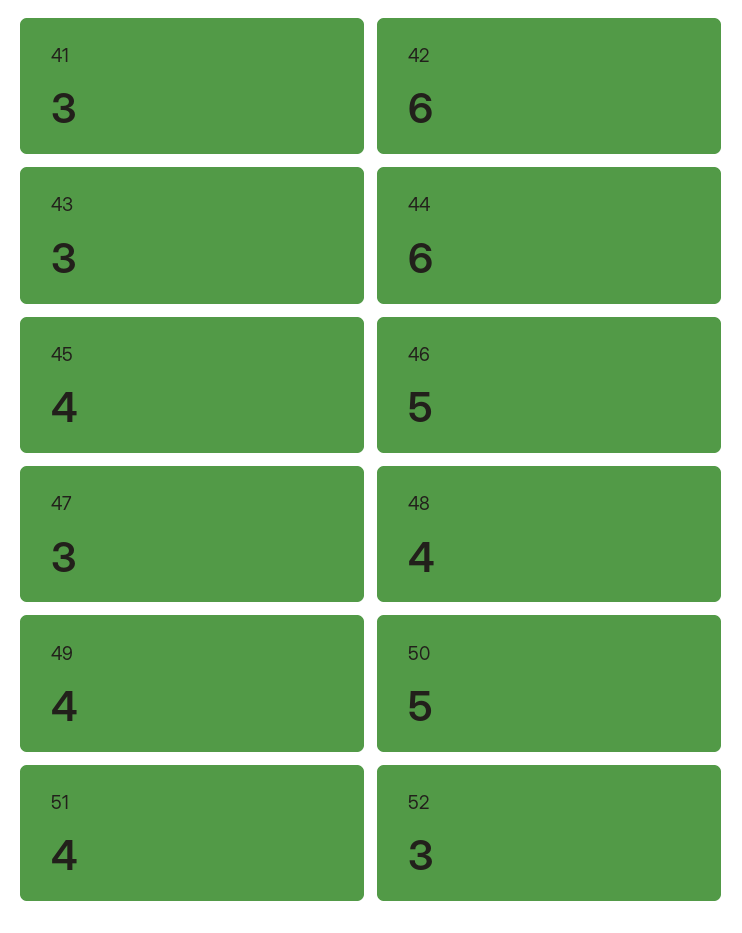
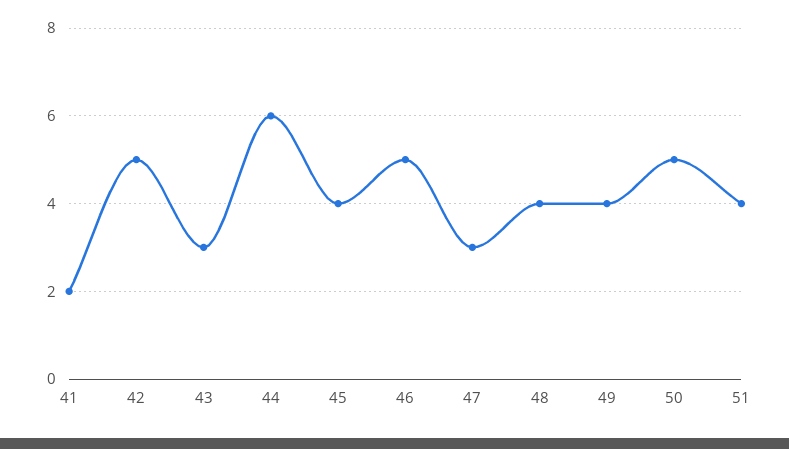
  {
-   "41": 3,
+   "41": 2,
-   "42": 6,
+   "42": 5,
    "43": 3,
    "44": 6,
    "45": 4,
    "46": 5,
    "47": 3,
    "48": 4,
    "49": 4,
    "50": 5,
-   "51": 4,
+   "51": 4
-   "52": 3
  }

